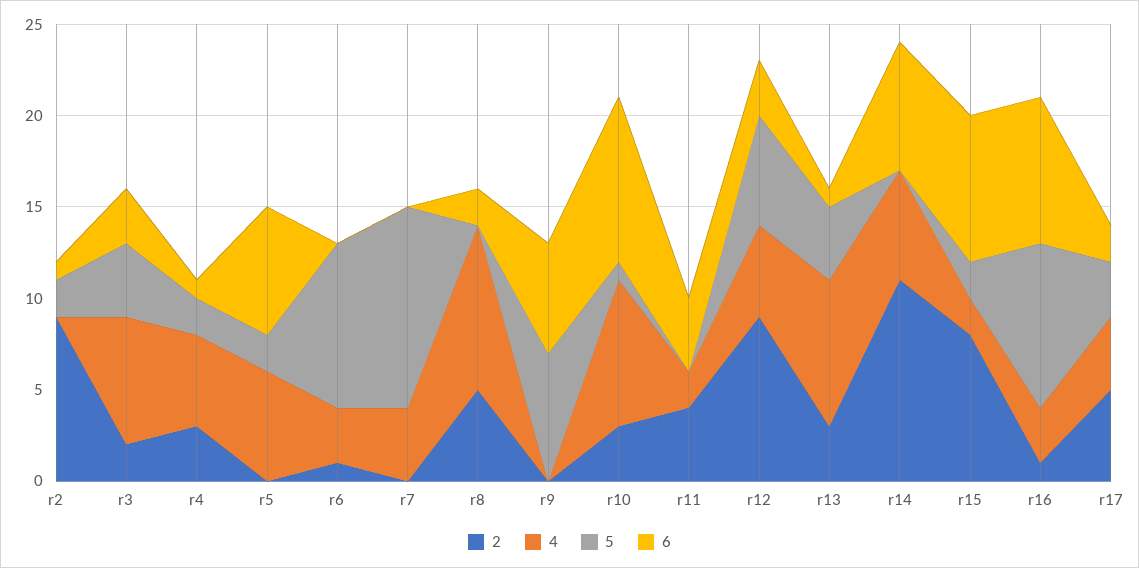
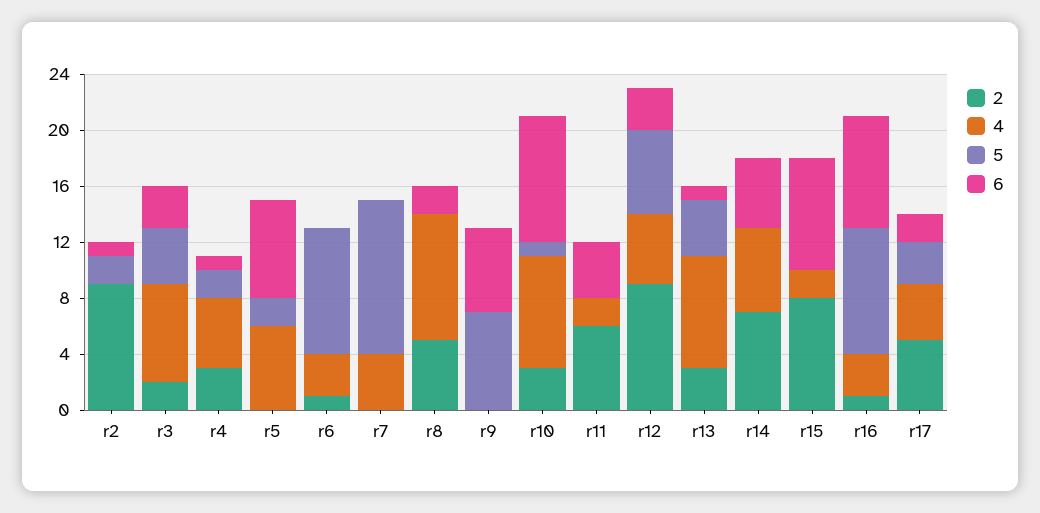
  {
    "2": {
      "r2": 9,
      "r3": 2,
      "r4": 3,
      "r5": 0,
      "r6": 1,
      "r7": 0,
      "r8": 5,
      "r9": 0,
      "r10": 3,
-     "r11": 4,
+     "r11": 6,
      "r12": 9,
      "r13": 3,
-     "r14": 11,
+     "r14": 7,
      "r15": 8,
      "r16": 1,
      "r17": 5
    },
    "4": {
      "r2": 0,
      "r3": 7,
      "r4": 5,
      "r5": 6,
      "r6": 3,
      "r7": 4,
      "r8": 9,
      "r9": 0,
      "r10": 8,
      "r11": 2,
      "r12": 5,
      "r13": 8,
      "r14": 6,
      "r15": 2,
      "r16": 3,
      "r17": 4
    },
    "5": {
      "r2": 2,
      "r3": 4,
      "r4": 2,
      "r5": 2,
      "r6": 9,
      "r7": 11,
      "r8": 0,
      "r9": 7,
      "r10": 1,
      "r11": 0,
      "r12": 6,
      "r13": 4,
      "r14": 0,
-     "r15": 2,
+     "r15": 0,
      "r16": 9,
      "r17": 3
    },
    "6": {
      "r2": 1,
      "r3": 3,
      "r4": 1,
      "r5": 7,
      "r6": 0,
      "r7": 0,
      "r8": 2,
      "r9": 6,
      "r10": 9,
      "r11": 4,
      "r12": 3,
      "r13": 1,
-     "r14": 7,
+     "r14": 5,
      "r15": 8,
      "r16": 8,
      "r17": 2
    }
  }

